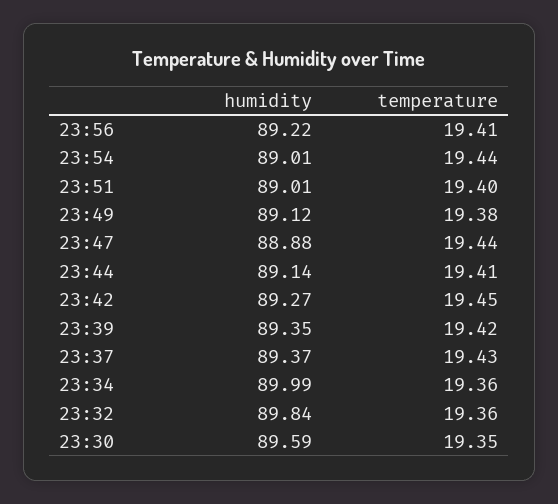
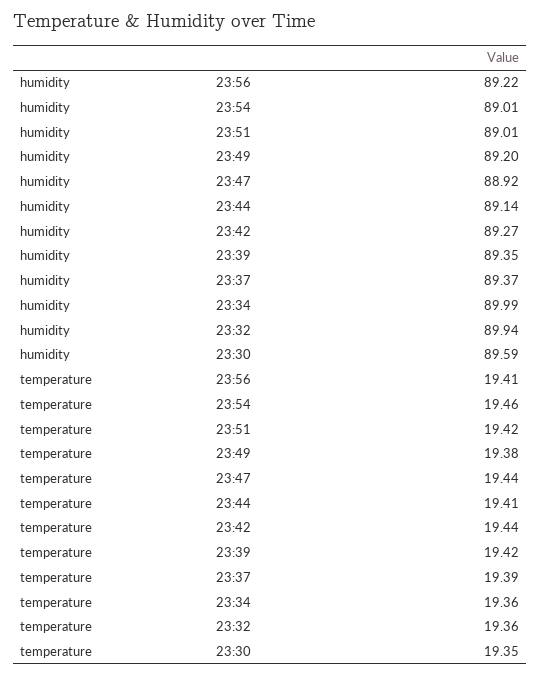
  {
    "humidity": {
      "23:56": 89.22,
      "23:54": 89.01,
      "23:51": 89.01,
-     "23:49": 89.12,
+     "23:49": 89.2,
-     "23:47": 88.88,
+     "23:47": 88.92,
      "23:44": 89.14,
      "23:42": 89.27,
      "23:39": 89.35,
      "23:37": 89.37,
      "23:34": 89.99,
-     "23:32": 89.84,
+     "23:32": 89.94,
      "23:30": 89.59
    },
    "temperature": {
      "23:56": 19.41,
-     "23:54": 19.44,
+     "23:54": 19.46,
-     "23:51": 19.4,
+     "23:51": 19.42,
      "23:49": 19.38,
      "23:47": 19.44,
      "23:44": 19.41,
-     "23:42": 19.45,
+     "23:42": 19.44,
      "23:39": 19.42,
-     "23:37": 19.43,
+     "23:37": 19.39,
      "23:34": 19.36,
      "23:32": 19.36,
      "23:30": 19.35
    }
  }

